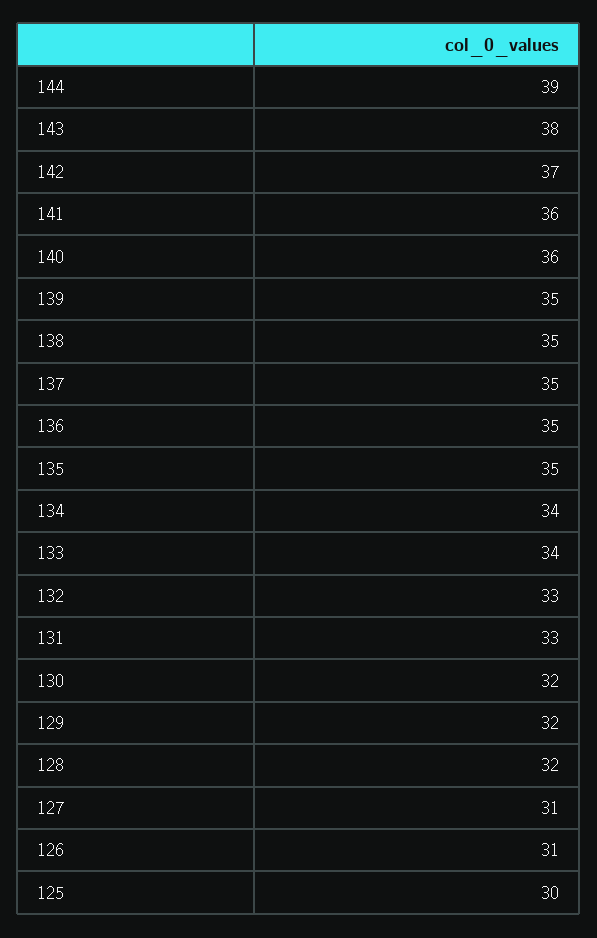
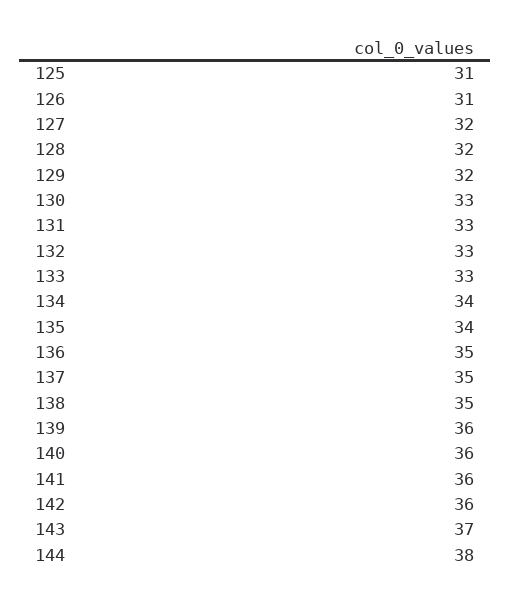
  {
-   "144": 39,
+   "144": 38,
-   "143": 38,
+   "143": 37,
-   "142": 37,
+   "142": 36,
    "141": 36,
    "140": 36,
-   "139": 35,
+   "139": 36,
    "138": 35,
    "137": 35,
    "136": 35,
-   "135": 35,
+   "135": 34,
    "134": 34,
-   "133": 34,
+   "133": 33,
    "132": 33,
    "131": 33,
-   "130": 32,
+   "130": 33,
    "129": 32,
    "128": 32,
-   "127": 31,
+   "127": 32,
    "126": 31,
-   "125": 30
+   "125": 31
  }

